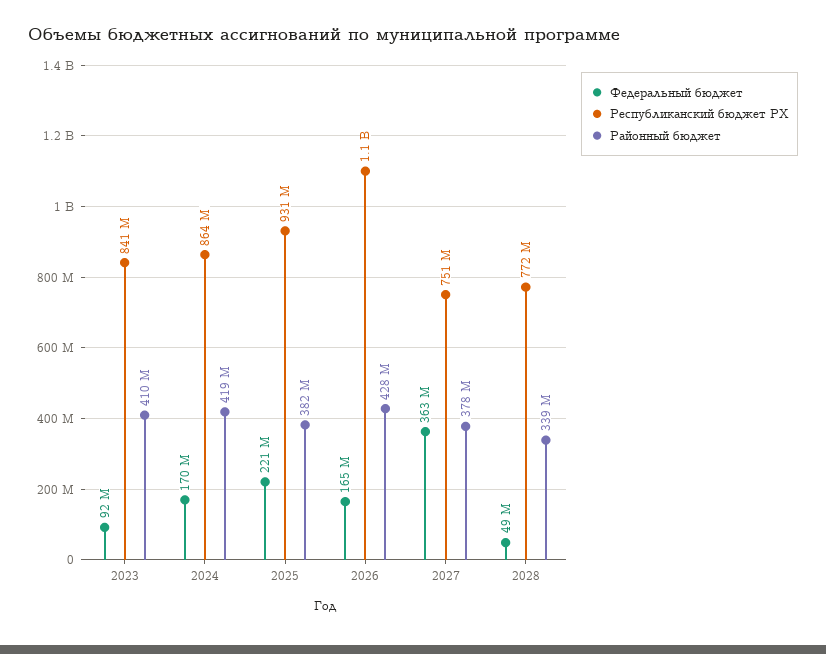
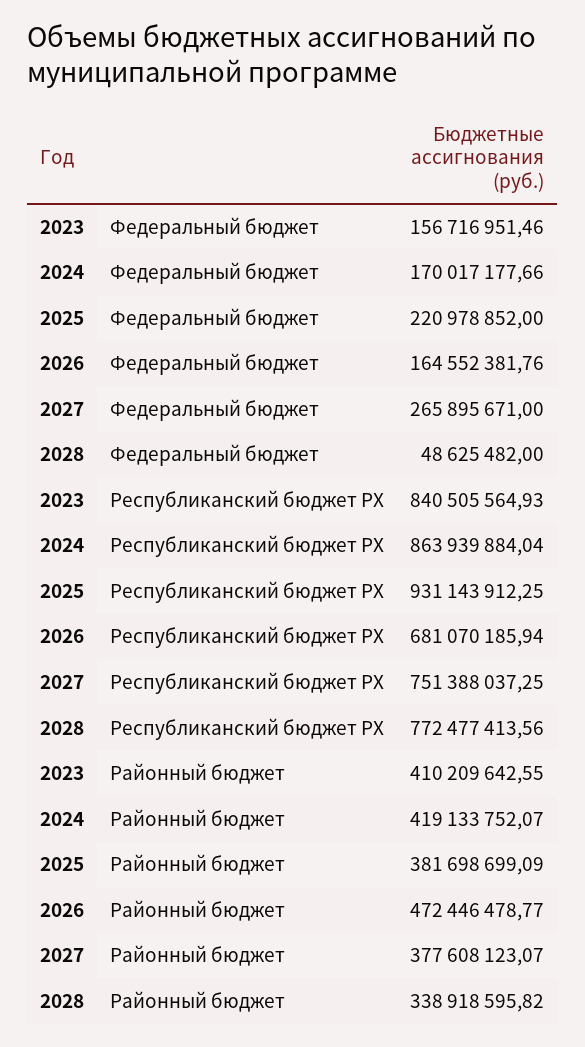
  {
    "Федеральный бюджет": {
-     "2023": 92000000,
+     "2023": 156716951.46,
      "2024": 170017177.66,
      "2025": 220978852,
      "2026": 164552381.76,
-     "2027": 363000000,
+     "2027": 265895671,
      "2028": 48625482
    },
    "Республиканский бюджет РХ": {
      "2023": 840505564.93,
      "2024": 863939884.04,
      "2025": 931143912.25,
-     "2026": 1100000000,
+     "2026": 681070185.94,
      "2027": 751388037.25,
      "2028": 772477413.56
    },
    "Районный бюджет": {
      "2023": 410209642.55,
      "2024": 419133752.07,
      "2025": 381698699.09,
-     "2026": 428000000,
+     "2026": 472446478.77,
      "2027": 377608123.07,
      "2028": 338918595.82
    }
  }

